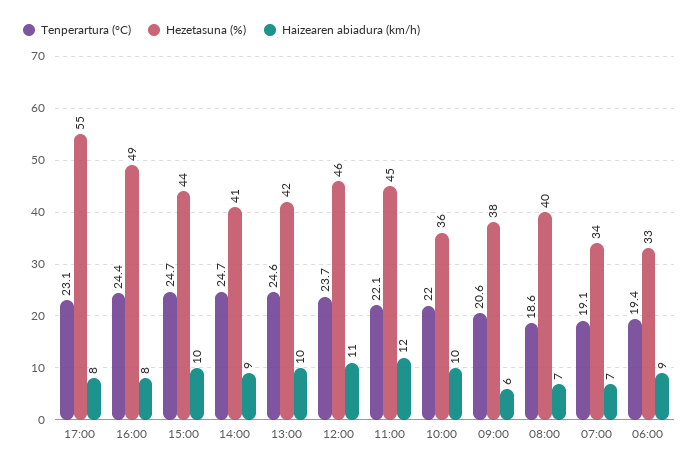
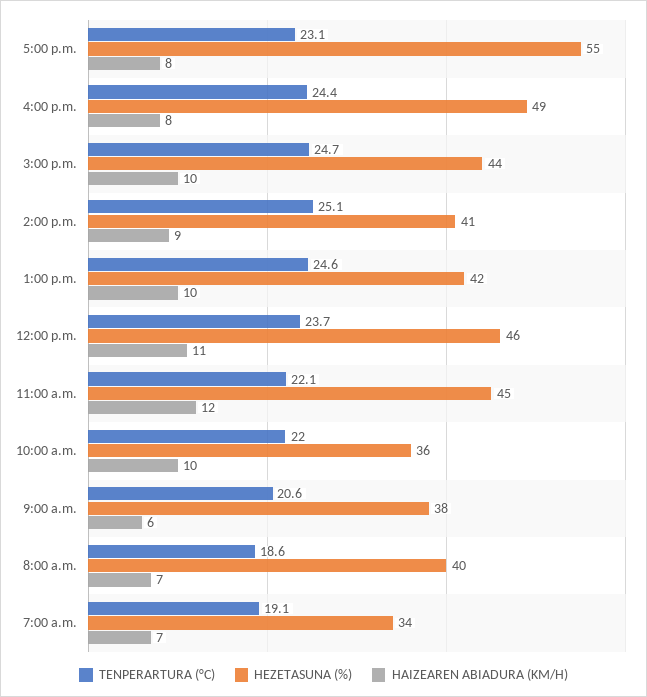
  {
    "Tenperartura (°C)": {
      "17:00": 23.1,
      "16:00": 24.4,
      "15:00": 24.7,
-     "14:00": 24.7,
+     "14:00": 25.1,
      "13:00": 24.6,
      "12:00": 23.7,
      "11:00": 22.1,
      "10:00": 22,
      "09:00": 20.6,
      "08:00": 18.6,
-     "07:00": 19.1,
+     "07:00": 19.1
-     "06:00": 19.4
    },
    "Hezetasuna (%)": {
      "17:00": 55,
      "16:00": 49,
      "15:00": 44,
      "14:00": 41,
      "13:00": 42,
      "12:00": 46,
      "11:00": 45,
      "10:00": 36,
      "09:00": 38,
      "08:00": 40,
-     "07:00": 34,
+     "07:00": 34
-     "06:00": 33
    },
    "Haizearen abiadura (km/h)": {
      "17:00": 8,
      "16:00": 8,
      "15:00": 10,
      "14:00": 9,
      "13:00": 10,
      "12:00": 11,
      "11:00": 12,
      "10:00": 10,
      "09:00": 6,
      "08:00": 7,
-     "07:00": 7,
+     "07:00": 7
-     "06:00": 9
    }
  }

